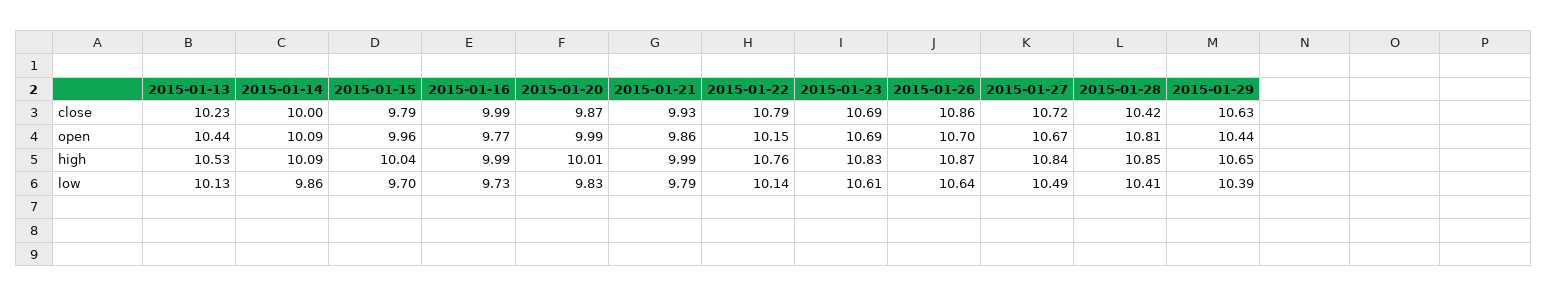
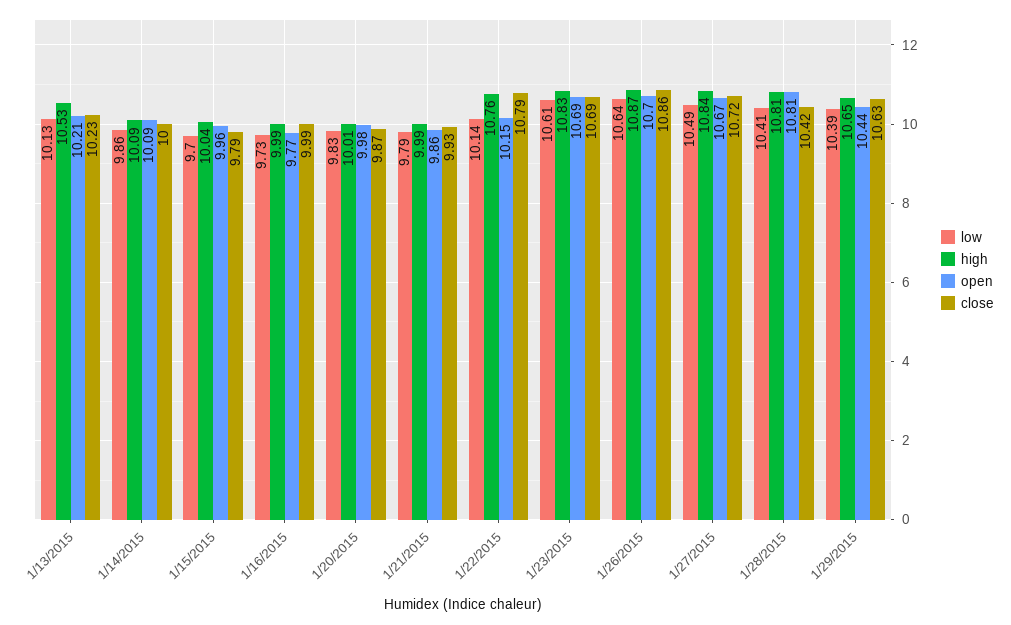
  {
    "close": {
      "2015-01-13": 10.23,
      "2015-01-14": 10,
      "2015-01-15": 9.79,
      "2015-01-16": 9.99,
      "2015-01-20": 9.87,
      "2015-01-21": 9.93,
      "2015-01-22": 10.79,
      "2015-01-23": 10.69,
      "2015-01-26": 10.86,
      "2015-01-27": 10.72,
      "2015-01-28": 10.42,
      "2015-01-29": 10.63
    },
    "open": {
-     "2015-01-13": 10.44,
+     "2015-01-13": 10.21,
      "2015-01-14": 10.09,
      "2015-01-15": 9.96,
      "2015-01-16": 9.77,
-     "2015-01-20": 9.99,
+     "2015-01-20": 9.98,
      "2015-01-21": 9.86,
      "2015-01-22": 10.15,
      "2015-01-23": 10.69,
      "2015-01-26": 10.7,
      "2015-01-27": 10.67,
      "2015-01-28": 10.81,
      "2015-01-29": 10.44
    },
    "high": {
      "2015-01-13": 10.53,
      "2015-01-14": 10.09,
      "2015-01-15": 10.04,
      "2015-01-16": 9.99,
      "2015-01-20": 10.01,
      "2015-01-21": 9.99,
      "2015-01-22": 10.76,
      "2015-01-23": 10.83,
      "2015-01-26": 10.87,
      "2015-01-27": 10.84,
-     "2015-01-28": 10.85,
+     "2015-01-28": 10.81,
      "2015-01-29": 10.65
    },
    "low": {
      "2015-01-13": 10.13,
      "2015-01-14": 9.86,
      "2015-01-15": 9.7,
      "2015-01-16": 9.73,
      "2015-01-20": 9.83,
      "2015-01-21": 9.79,
      "2015-01-22": 10.14,
      "2015-01-23": 10.61,
      "2015-01-26": 10.64,
      "2015-01-27": 10.49,
      "2015-01-28": 10.41,
      "2015-01-29": 10.39
    }
  }

